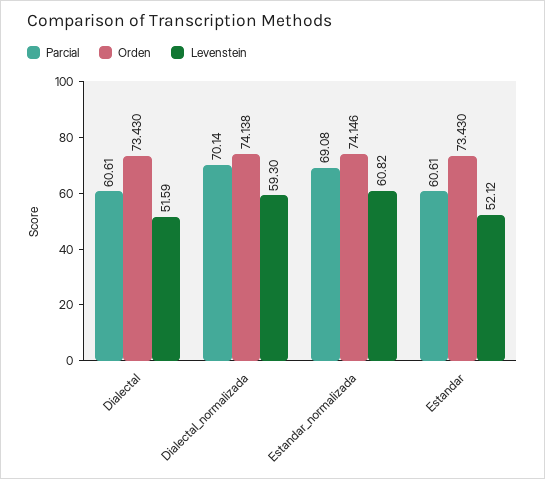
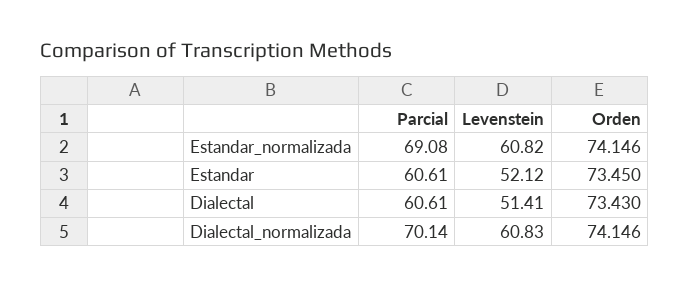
  {
    "Parcial": {
      "Dialectal": 60.61,
      "Dialectal_normalizada": 70.14,
      "Estandar_normalizada": 69.08,
      "Estandar": 60.61
    },
    "Orden": {
      "Dialectal": 73.43,
-     "Dialectal_normalizada": 74.138,
+     "Dialectal_normalizada": 74.146,
      "Estandar_normalizada": 74.146,
-     "Estandar": 73.43
+     "Estandar": 73.45
    },
    "Levenstein": {
-     "Dialectal": 51.59,
+     "Dialectal": 51.41,
-     "Dialectal_normalizada": 59.3,
+     "Dialectal_normalizada": 60.83,
      "Estandar_normalizada": 60.82,
      "Estandar": 52.12
    }
  }

